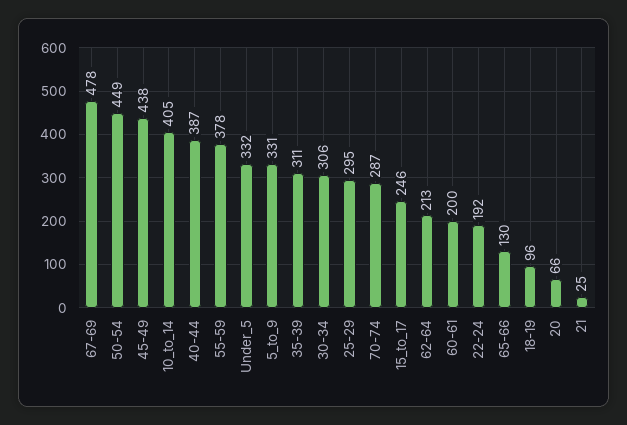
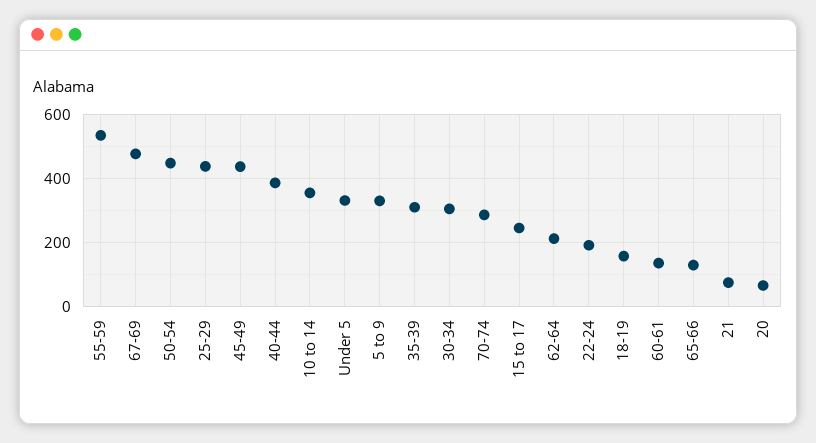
  {
    "67-69": 478,
    "50-54": 449,
    "45-49": 438,
-   "10_to_14": 405,
+   "10_to_14": 360,
    "40-44": 387,
-   "55-59": 378,
+   "55-59": 540,
    "Under_5": 332,
    "5_to_9": 331,
    "35-39": 311,
    "30-34": 306,
-   "25-29": 295,
+   "25-29": 440,
    "70-74": 287,
    "15_to_17": 246,
    "62-64": 213,
-   "60-61": 200,
+   "60-61": 140,
    "22-24": 192,
    "65-66": 130,
-   "18-19": 96,
+   "18-19": 160,
    "20": 66,
-   "21": 25
+   "21": 80
  }

